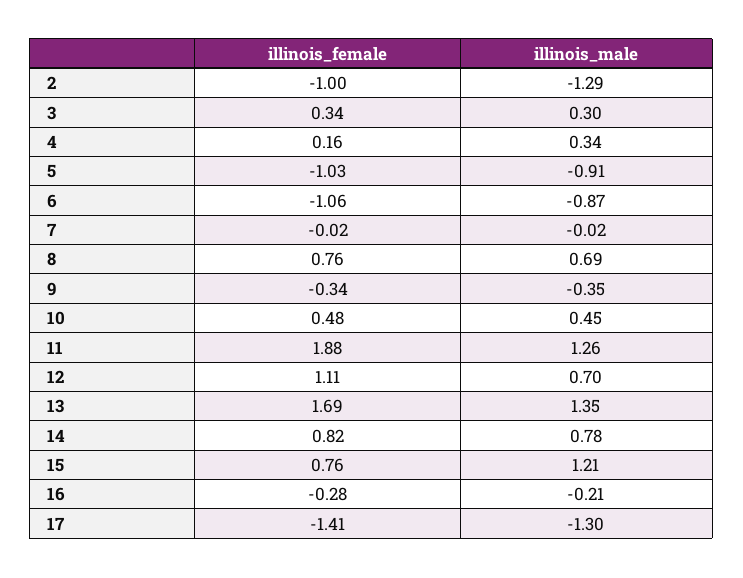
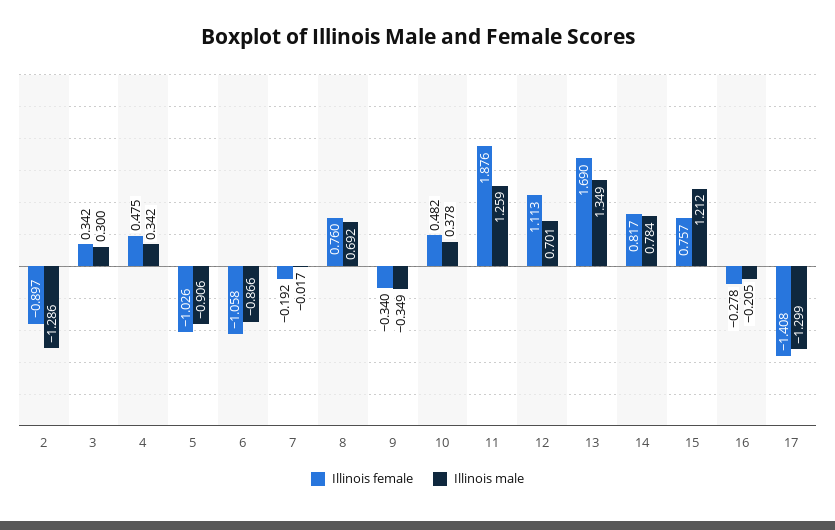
  {
    "illinois_female": {
-     "2": -1,
+     "2": -0.897,
      "3": 0.342,
-     "4": 0.16,
+     "4": 0.475,
      "5": -1.026,
      "6": -1.058,
-     "7": -0.02,
+     "7": -0.192,
      "8": 0.76,
      "9": -0.34,
      "10": 0.482,
      "11": 1.876,
      "12": 1.113,
      "13": 1.69,
      "14": 0.817,
      "15": 0.757,
      "16": -0.278,
      "17": -1.408
    },
    "illinois_male": {
      "2": -1.286,
      "3": 0.3,
      "4": 0.342,
      "5": -0.906,
      "6": -0.866,
      "7": -0.017,
      "8": 0.692,
      "9": -0.349,
-     "10": 0.45,
+     "10": 0.378,
      "11": 1.259,
      "12": 0.701,
      "13": 1.349,
      "14": 0.784,
      "15": 1.212,
      "16": -0.205,
      "17": -1.299
    }
  }

